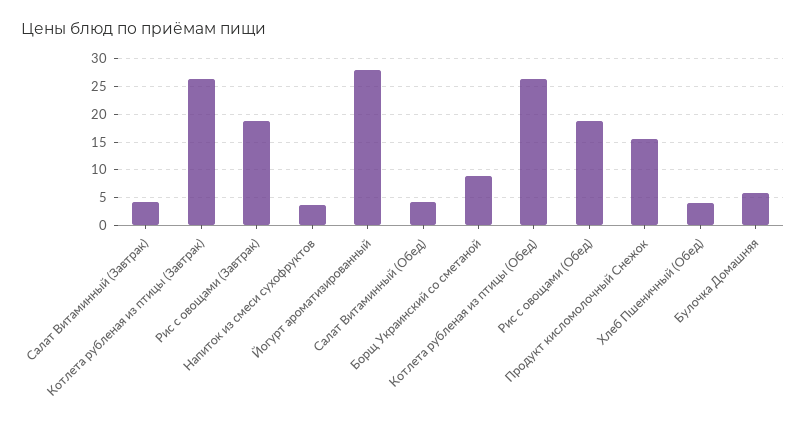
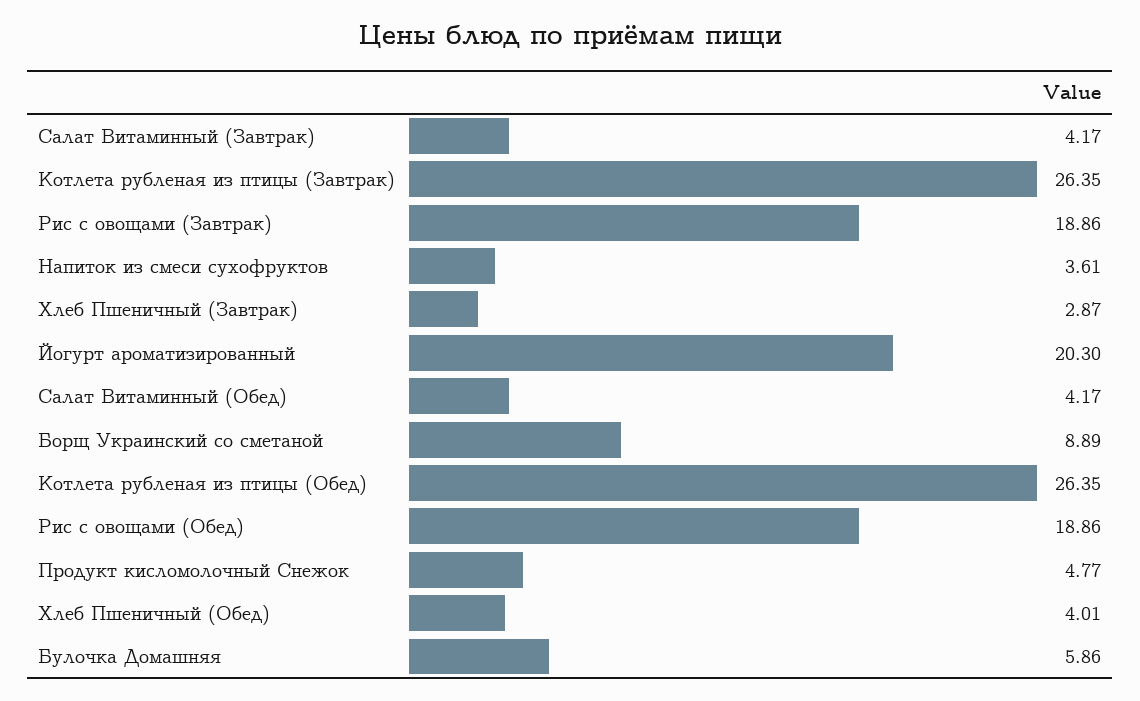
  {
    "Салат Витаминный (Завтрак)": 4.17,
    "Котлета рубленая из птицы (Завтрак)": 26.35,
    "Рис с овощами (Завтрак)": 18.86,
    "Напиток из смеси сухофруктов": 3.61,
-   "Йогурт ароматизированный": 27.5,
+   "Йогурт ароматизированный": 20.3,
    "Салат Витаминный (Обед)": 4.17,
    "Борщ Украинский со сметаной": 8.89,
    "Котлета рубленая из птицы (Обед)": 26.35,
    "Рис с овощами (Обед)": 18.86,
-   "Продукт кисломолочный Снежок": 15,
+   "Продукт кисломолочный Снежок": 4.77,
    "Хлеб Пшеничный (Обед)": 4.01,
-   "Булочка Домашняя": 5.86
+   "Булочка Домашняя": 5.86,
+   "Хлеб Пшеничный (Завтрак)": 2.87
  }

